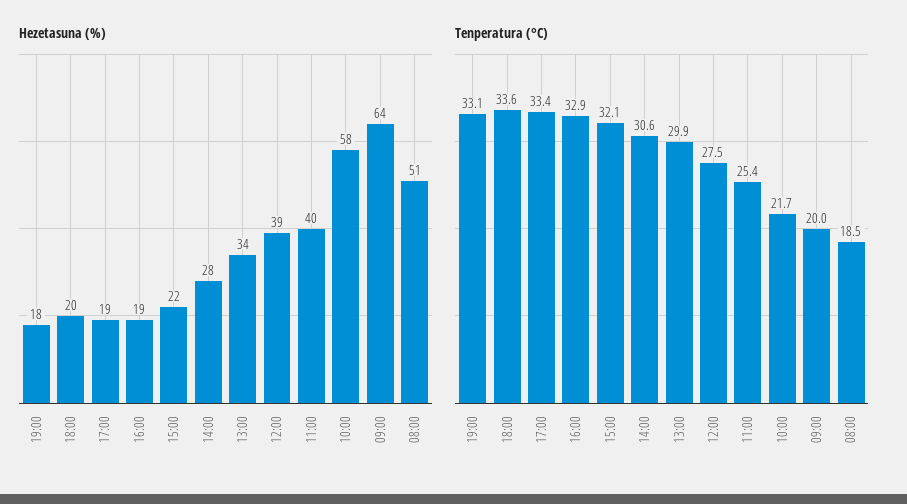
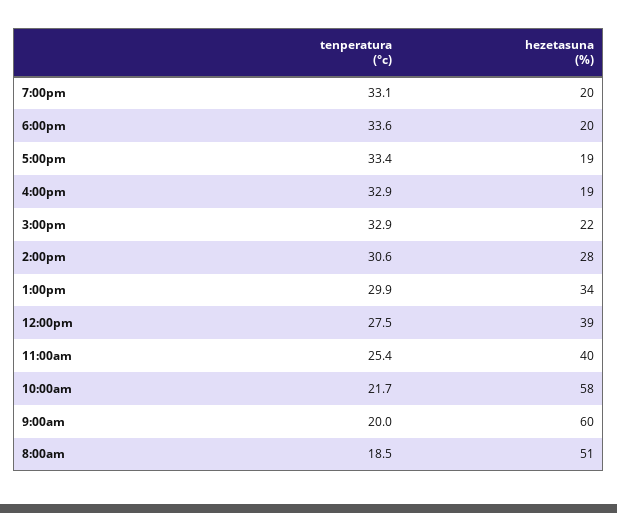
  {
    "Hezetasuna (%)": {
-     "19:00": 18,
+     "19:00": 20,
      "18:00": 20,
      "17:00": 19,
      "16:00": 19,
      "15:00": 22,
      "14:00": 28,
      "13:00": 34,
      "12:00": 39,
      "11:00": 40,
      "10:00": 58,
-     "09:00": 64,
+     "09:00": 60,
      "08:00": 51
    },
    "Tenperatura (°C)": {
      "19:00": 33.1,
      "18:00": 33.6,
      "17:00": 33.4,
      "16:00": 32.9,
-     "15:00": 32.1,
+     "15:00": 32.9,
      "14:00": 30.6,
      "13:00": 29.9,
      "12:00": 27.5,
      "11:00": 25.4,
      "10:00": 21.7,
      "09:00": 20,
      "08:00": 18.5
    }
  }

